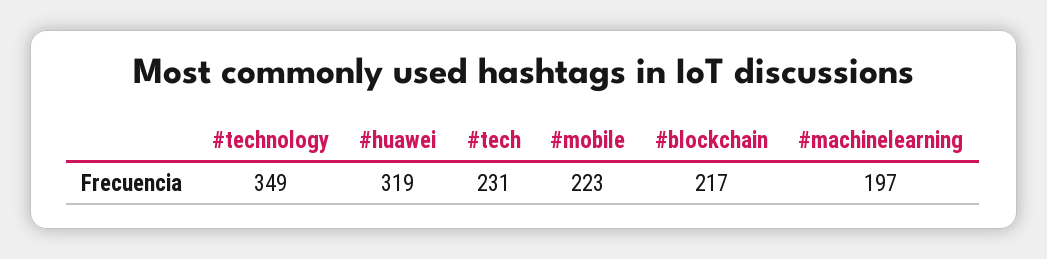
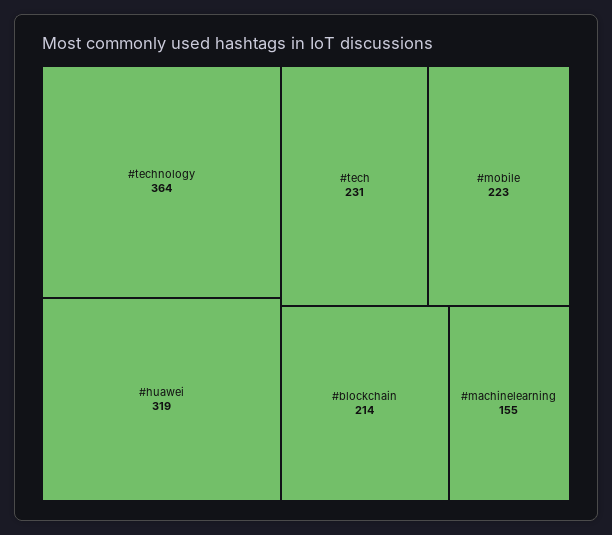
  {
-   "#technology": 349,
+   "#technology": 364,
    "#huawei": 319,
    "#tech": 231,
    "#mobile": 223,
-   "#blockchain": 217,
+   "#blockchain": 214,
-   "#machinelearning": 197
+   "#machinelearning": 155
  }

